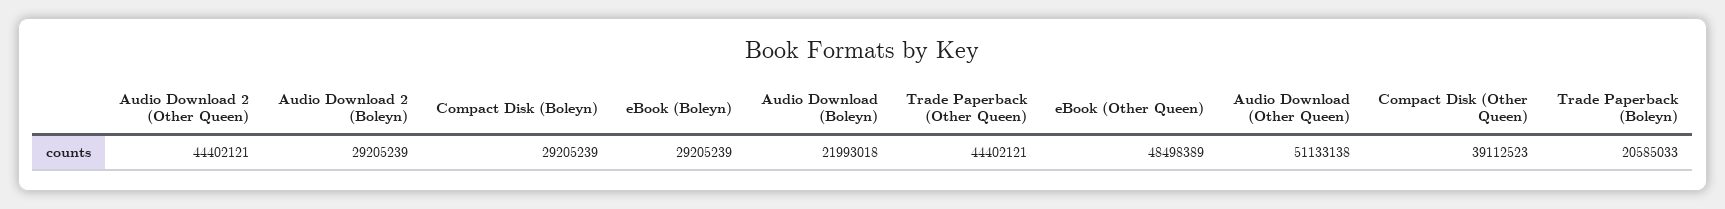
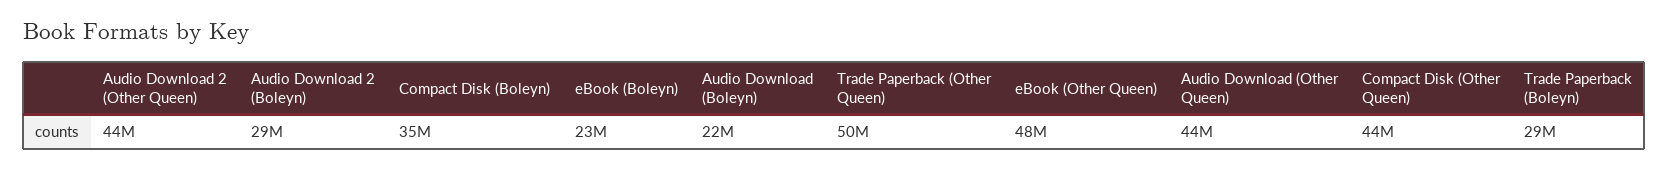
  {
    "Audio Download 2 (Other Queen)": 44402121,
    "Audio Download 2 (Boleyn)": 29205239,
-   "Compact Disk (Boleyn)": 29205239,
+   "Compact Disk (Boleyn)": 35000000,
-   "eBook (Boleyn)": 29205239,
+   "eBook (Boleyn)": 23000000,
    "Audio Download (Boleyn)": 21993018,
-   "Trade Paperback (Other Queen)": 44402121,
+   "Trade Paperback (Other Queen)": 50000000,
    "eBook (Other Queen)": 48498389,
-   "Audio Download (Other Queen)": 51133138,
+   "Audio Download (Other Queen)": 44000000,
-   "Compact Disk (Other Queen)": 39112523,
+   "Compact Disk (Other Queen)": 44000000,
-   "Trade Paperback (Boleyn)": 20585033
+   "Trade Paperback (Boleyn)": 29000000
  }

